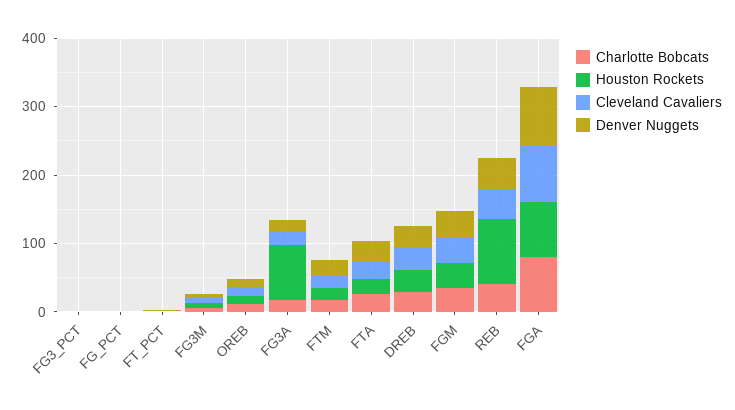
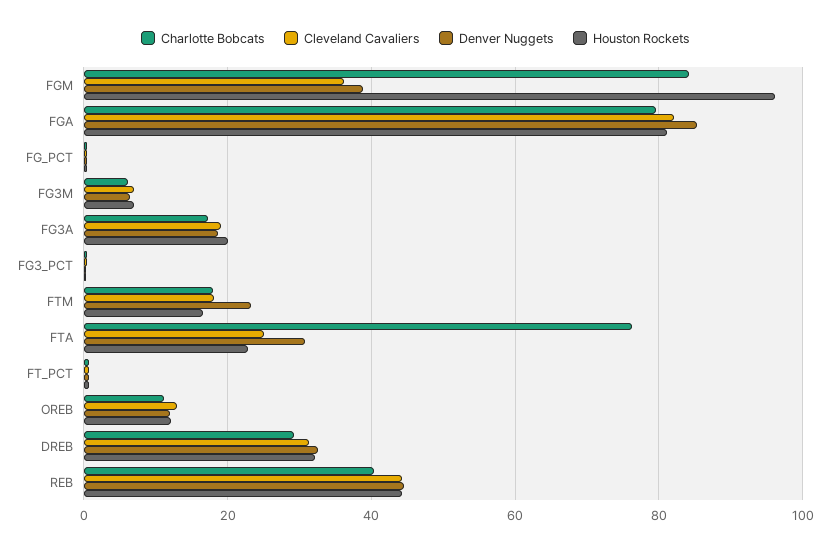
  {
    "Charlotte Bobcats": {
      "FG3_PCT": 0,
      "FG_PCT": 0,
      "FT_PCT": 0,
      "FG3M": 6,
      "OREB": 12,
      "FG3A": 18,
      "FTM": 18,
-     "FTA": 20,
+     "FTA": 76,
      "DREB": 30,
-     "FGM": 40,
+     "FGM": 84,
      "REB": 40,
      "FGA": 80
    },
    "Houston Rockets": {
      "FG3_PCT": 0,
      "FG_PCT": 0,
      "FT_PCT": 0,
      "FG3M": 6,
      "OREB": 12,
-     "FG3A": 80,
+     "FG3A": 20,
      "FTM": 16,
      "FTA": 22,
      "DREB": 32,
-     "FGM": 40,
+     "FGM": 96,
-     "REB": 100,
+     "REB": 44,
      "FGA": 82
    },
    "Cleveland Cavaliers": {
      "FG3_PCT": 0,
      "FG_PCT": 0,
      "FT_PCT": 0,
      "FG3M": 6,
      "OREB": 12,
      "FG3A": 20,
      "FTM": 18,
      "FTA": 26,
      "DREB": 32,
      "FGM": 36,
      "REB": 44,
      "FGA": 82
    },
    "Denver Nuggets": {
      "FG3_PCT": 0,
      "FG_PCT": 0,
      "FT_PCT": 0,
      "FG3M": 6,
      "OREB": 12,
      "FG3A": 18,
      "FTM": 24,
      "FTA": 30,
      "DREB": 32,
      "FGM": 38,
      "REB": 44,
      "FGA": 86
    }
  }

